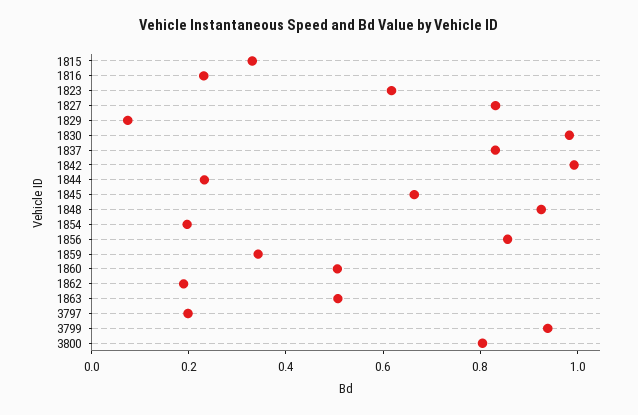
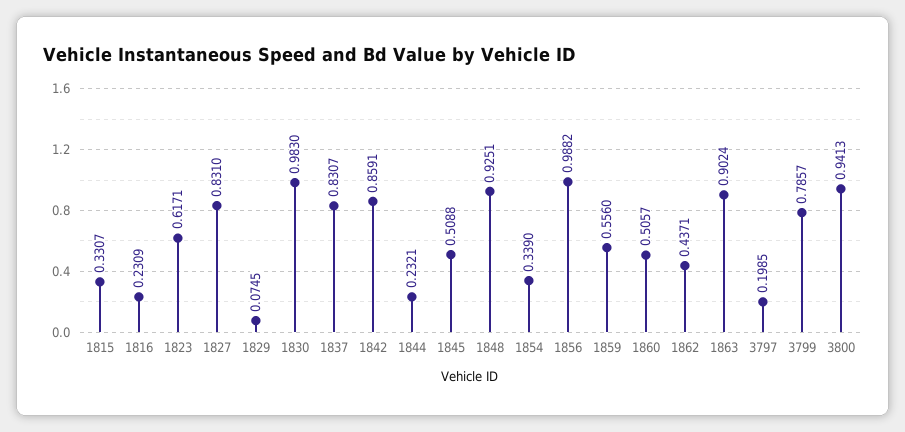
  {
    "1815": 0.3307,
    "1816": 0.2309,
    "1823": 0.6171,
    "1827": 0.831,
    "1829": 0.0745,
    "1830": 0.983,
    "1837": 0.8307,
-   "1842": 1,
+   "1842": 0.8591,
    "1844": 0.2321,
-   "1845": 0.65,
+   "1845": 0.5088,
    "1848": 0.9251,
-   "1854": 0.2,
+   "1854": 0.339,
-   "1856": 0.85,
+   "1856": 0.9882,
-   "1859": 0.35,
+   "1859": 0.556,
    "1860": 0.5057,
-   "1862": 0.2,
+   "1862": 0.4371,
-   "1863": 0.5,
+   "1863": 0.9024,
    "3797": 0.1985,
-   "3799": 0.95,
+   "3799": 0.7857,
-   "3800": 0.8
+   "3800": 0.9413
  }

